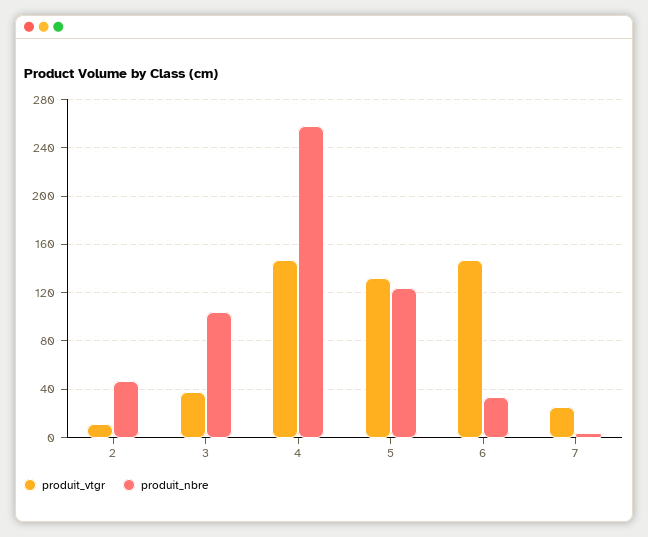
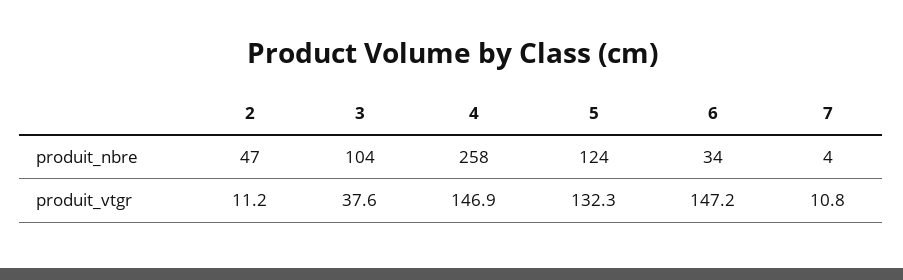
  {
    "produit_vtgr": {
      "2": 11.2,
      "3": 37.6,
      "4": 146.9,
      "5": 132.3,
      "6": 147.2,
-     "7": 25
+     "7": 10.8
    },
    "produit_nbre": {
      "2": 47,
      "3": 104,
      "4": 258,
      "5": 124,
      "6": 34,
      "7": 4
    }
  }

